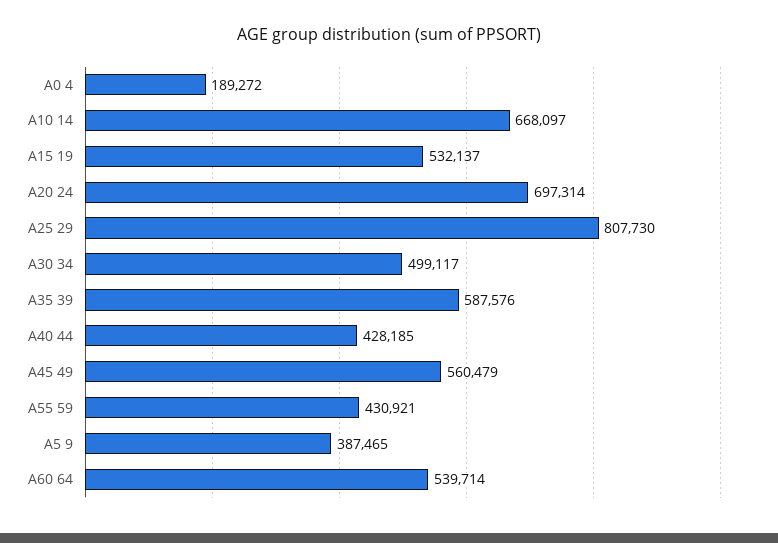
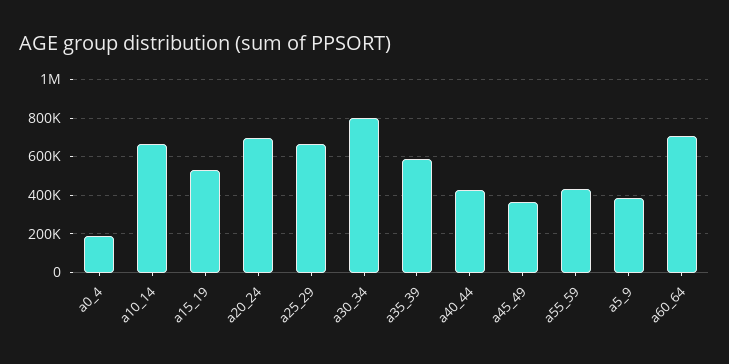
  {
    "A0 4": 189272,
    "A10 14": 668097,
    "A15 19": 532137,
    "A20 24": 697314,
-   "A25 29": 807730,
+   "A25 29": 650000,
-   "A30 34": 499117,
+   "A30 34": 800000,
    "A35 39": 587576,
    "A40 44": 428185,
-   "A45 49": 560479,
+   "A45 49": 350000,
    "A55 59": 430921,
    "A5 9": 387465,
-   "A60 64": 539714
+   "A60 64": 700000
  }

